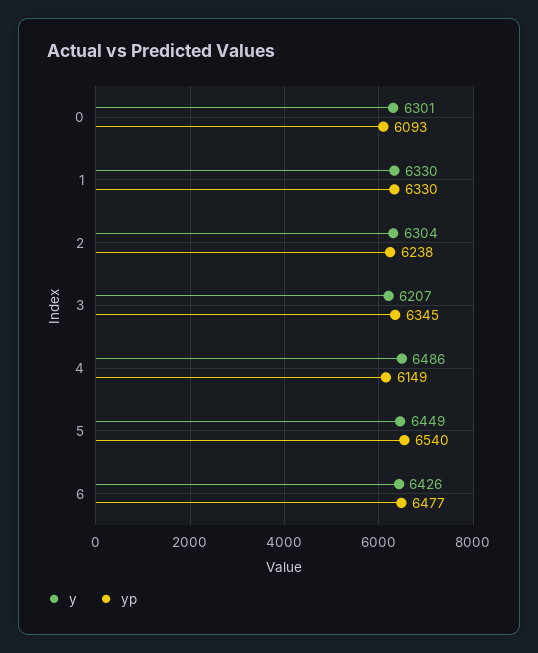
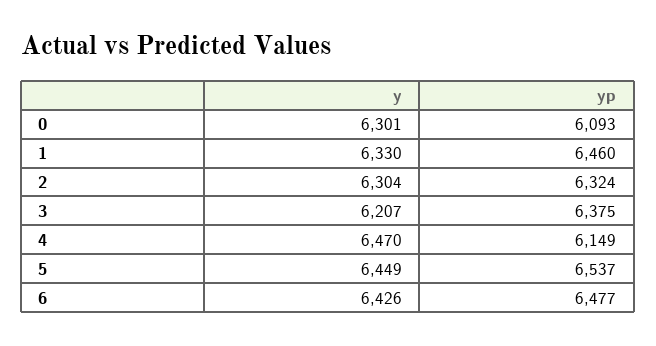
  {
    "y": {
      "0": 6301,
      "1": 6330,
      "2": 6304,
      "3": 6207,
-     "4": 6486,
+     "4": 6470,
      "5": 6449,
      "6": 6426
    },
    "yp": {
      "0": 6093,
-     "1": 6330,
+     "1": 6460,
-     "2": 6238,
+     "2": 6324,
-     "3": 6345,
+     "3": 6375,
      "4": 6149,
-     "5": 6540,
+     "5": 6537,
      "6": 6477
    }
  }

